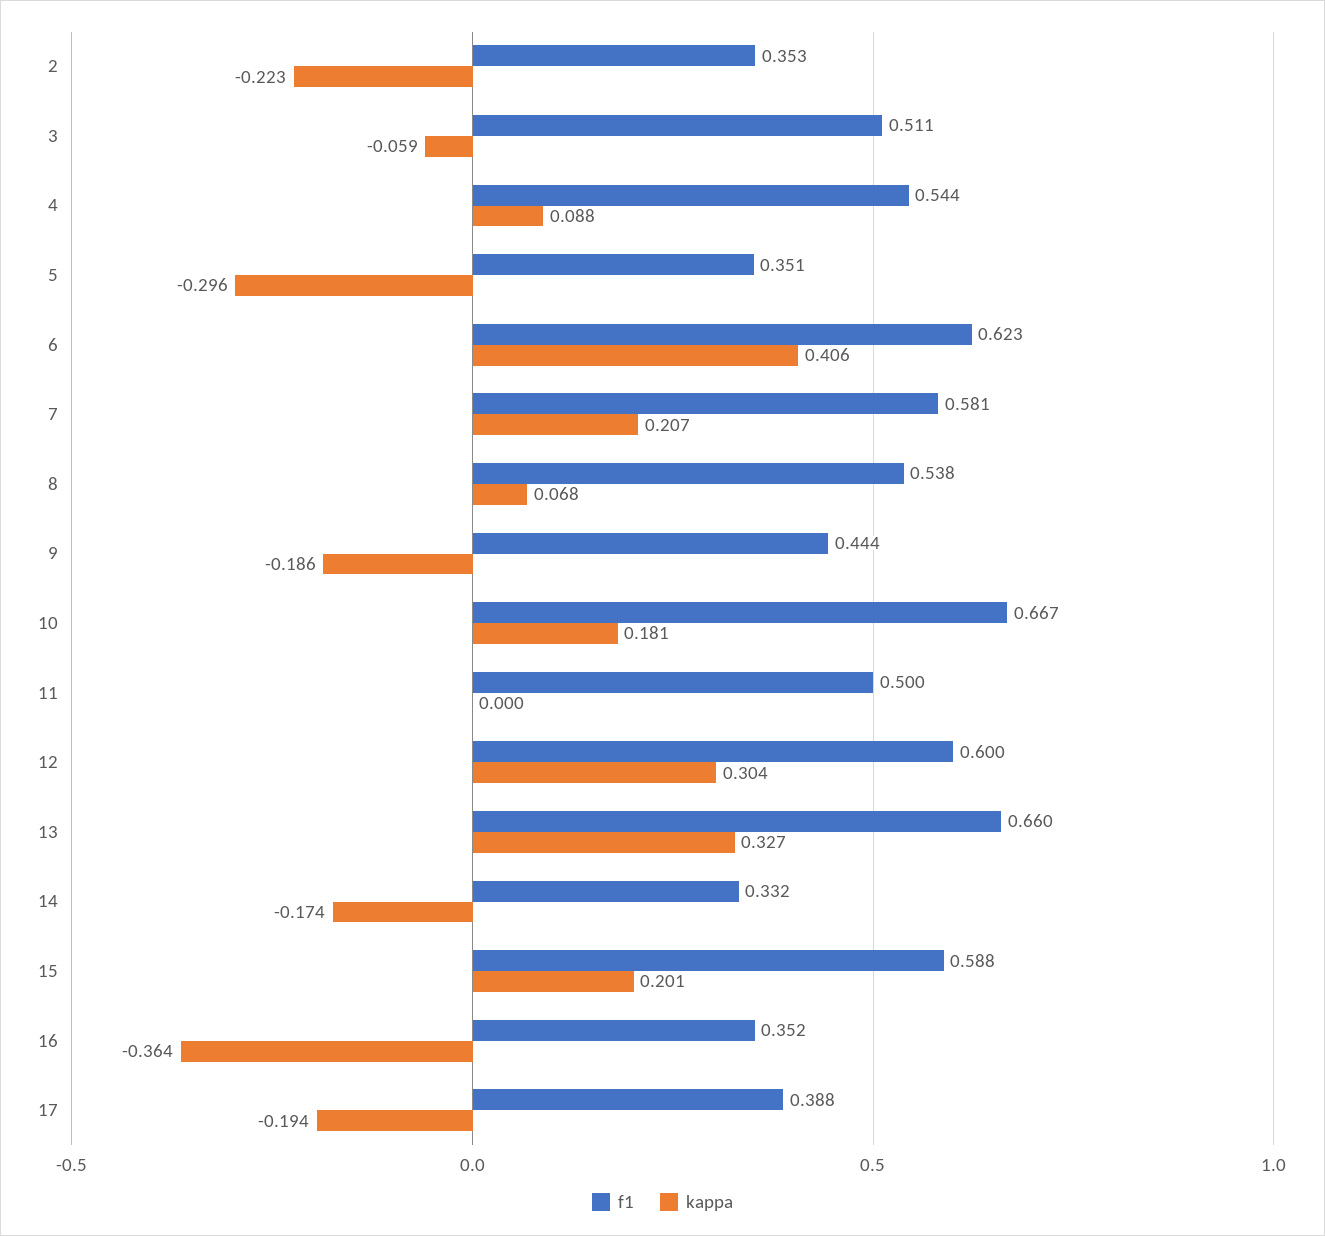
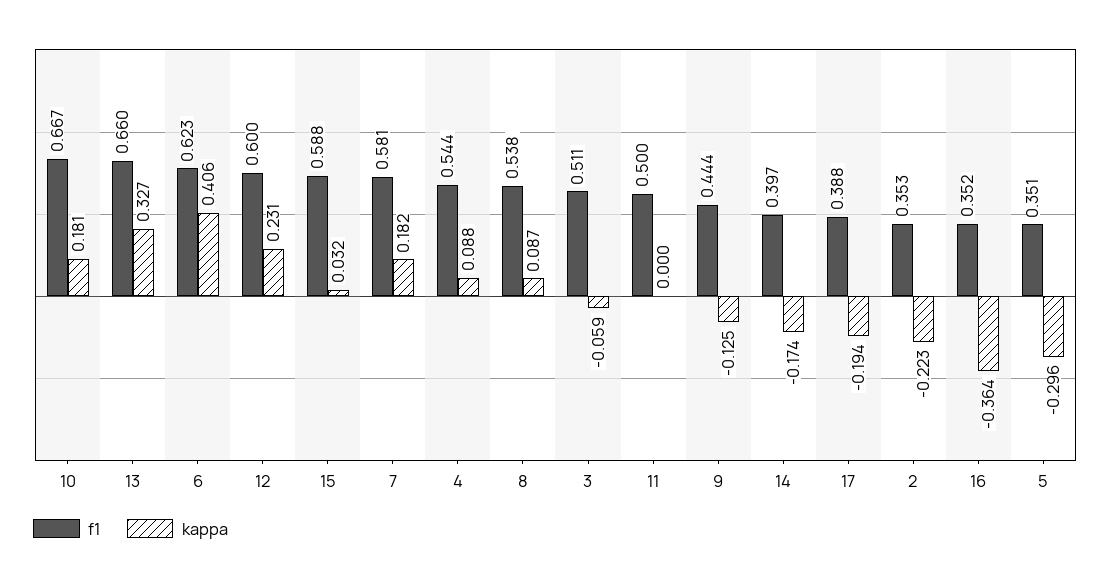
  {
    "f1": {
      "2": 0.353,
      "3": 0.511,
      "4": 0.544,
      "5": 0.351,
      "6": 0.623,
      "7": 0.581,
      "8": 0.538,
      "9": 0.444,
      "10": 0.667,
      "11": 0.5,
      "12": 0.6,
      "13": 0.66,
-     "14": 0.332,
+     "14": 0.397,
      "15": 0.588,
      "16": 0.352,
      "17": 0.388
    },
    "kappa": {
      "2": -0.223,
      "3": -0.059,
      "4": 0.088,
      "5": -0.296,
      "6": 0.406,
-     "7": 0.207,
+     "7": 0.182,
-     "8": 0.068,
+     "8": 0.087,
-     "9": -0.186,
+     "9": -0.125,
      "10": 0.181,
      "11": 0,
-     "12": 0.304,
+     "12": 0.231,
      "13": 0.327,
      "14": -0.174,
-     "15": 0.201,
+     "15": 0.032,
      "16": -0.364,
      "17": -0.194
    }
  }

